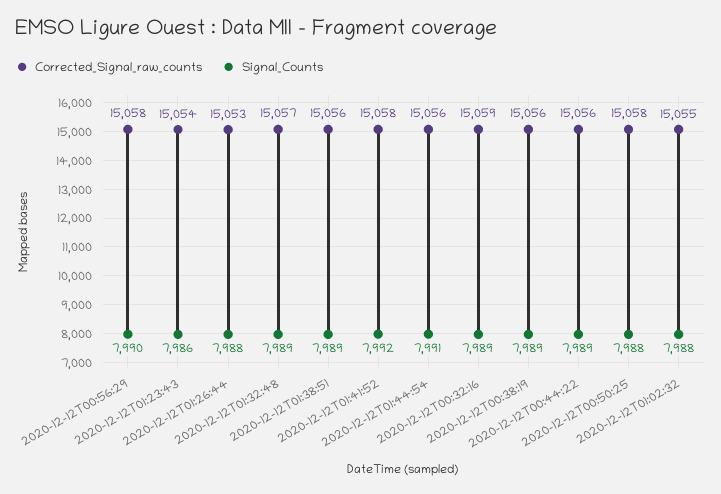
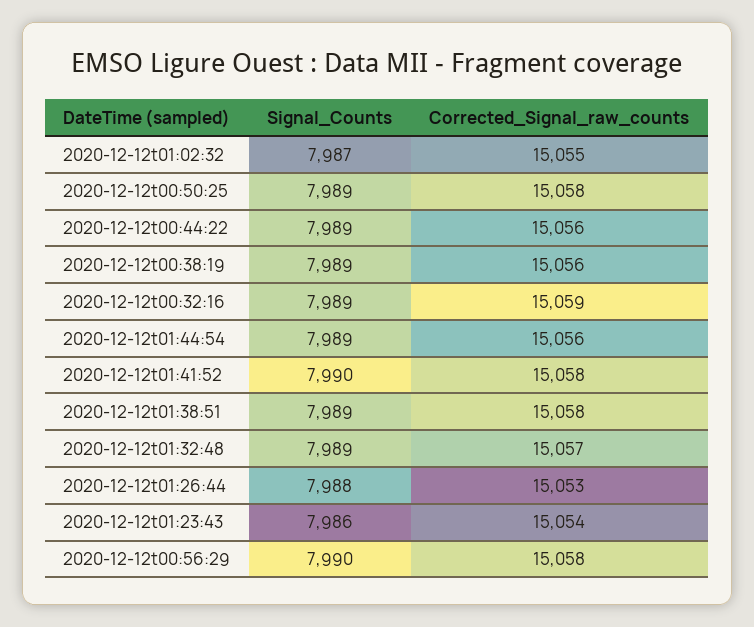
  {
    "Corrected_Signal_raw_counts": {
      "2020-12-12T00:56:29": 15058,
      "2020-12-12T01:23:43": 15054,
      "2020-12-12T01:26:44": 15053,
      "2020-12-12T01:32:48": 15057,
-     "2020-12-12T01:38:51": 15056,
+     "2020-12-12T01:38:51": 15058,
      "2020-12-12T01:41:52": 15058,
      "2020-12-12T01:44:54": 15056,
      "2020-12-12T00:32:16": 15059,
      "2020-12-12T00:38:19": 15056,
      "2020-12-12T00:44:22": 15056,
      "2020-12-12T00:50:25": 15058,
      "2020-12-12T01:02:32": 15055
    },
    "Signal_Counts": {
      "2020-12-12T00:56:29": 7990,
      "2020-12-12T01:23:43": 7986,
      "2020-12-12T01:26:44": 7988,
      "2020-12-12T01:32:48": 7989,
      "2020-12-12T01:38:51": 7989,
-     "2020-12-12T01:41:52": 7992,
+     "2020-12-12T01:41:52": 7990,
-     "2020-12-12T01:44:54": 7991,
+     "2020-12-12T01:44:54": 7989,
      "2020-12-12T00:32:16": 7989,
      "2020-12-12T00:38:19": 7989,
      "2020-12-12T00:44:22": 7989,
-     "2020-12-12T00:50:25": 7988,
+     "2020-12-12T00:50:25": 7989,
-     "2020-12-12T01:02:32": 7988
+     "2020-12-12T01:02:32": 7987
    }
  }

